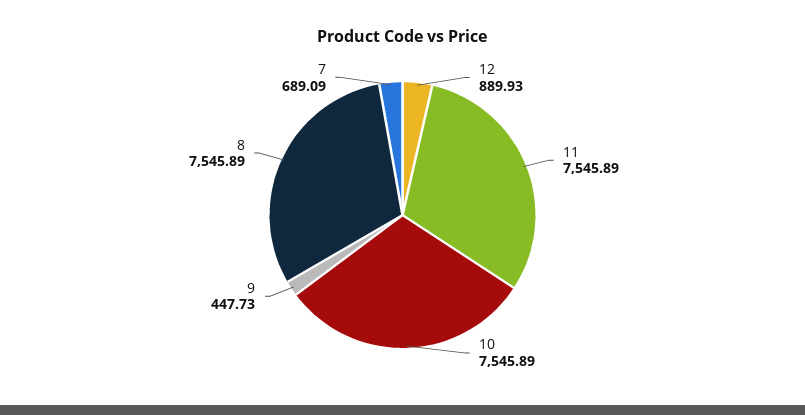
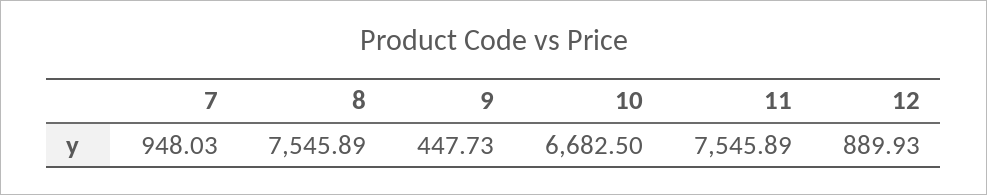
  {
    "12": 889.93,
    "11": 7545.89,
-   "10": 7545.89,
+   "10": 6682.5,
    "9": 447.73,
    "8": 7545.89,
-   "7": 689.09
+   "7": 948.03
  }

